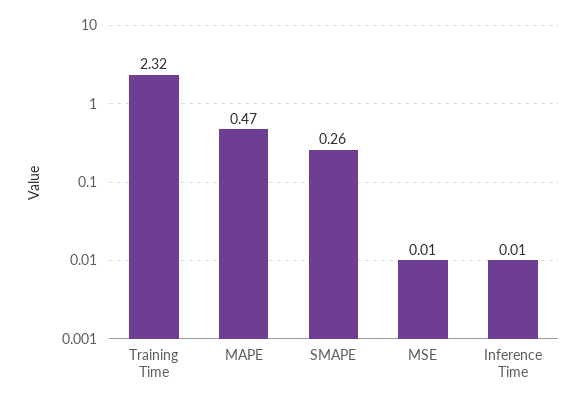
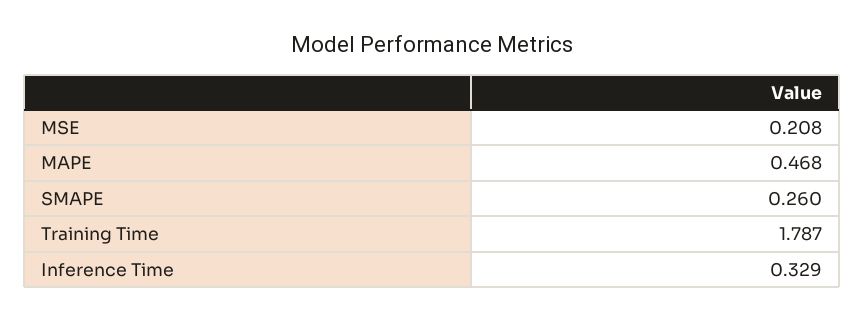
  {
-   "Training Time": 2.32,
+   "Training Time": 1.787,
    "MAPE": 0.468,
    "SMAPE": 0.26,
-   "MSE": 0.01,
+   "MSE": 0.208,
-   "Inference Time": 0.01
+   "Inference Time": 0.329
  }

